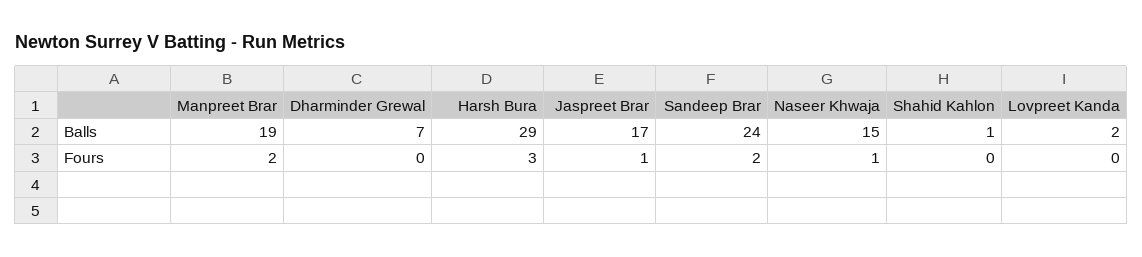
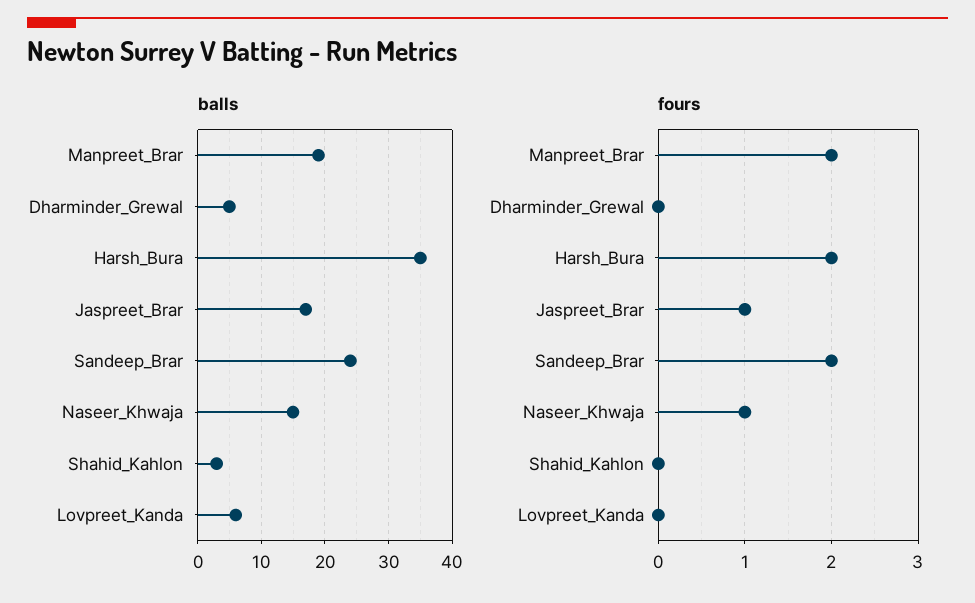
  {
    "Balls": {
      "Manpreet Brar": 19,
-     "Dharminder Grewal": 7,
+     "Dharminder Grewal": 5,
-     "Harsh Bura": 29,
+     "Harsh Bura": 35,
      "Jaspreet Brar": 17,
      "Sandeep Brar": 24,
      "Naseer Khwaja": 15,
-     "Shahid Kahlon": 1,
+     "Shahid Kahlon": 3,
-     "Lovpreet Kanda": 2
+     "Lovpreet Kanda": 6
    },
    "Fours": {
      "Manpreet Brar": 2,
      "Dharminder Grewal": 0,
-     "Harsh Bura": 3,
+     "Harsh Bura": 2,
      "Jaspreet Brar": 1,
      "Sandeep Brar": 2,
      "Naseer Khwaja": 1,
      "Shahid Kahlon": 0,
      "Lovpreet Kanda": 0
    }
  }

